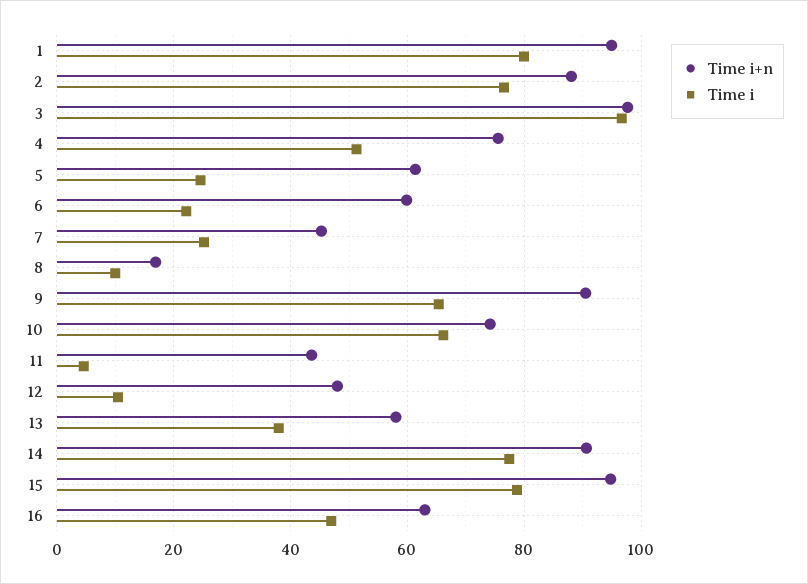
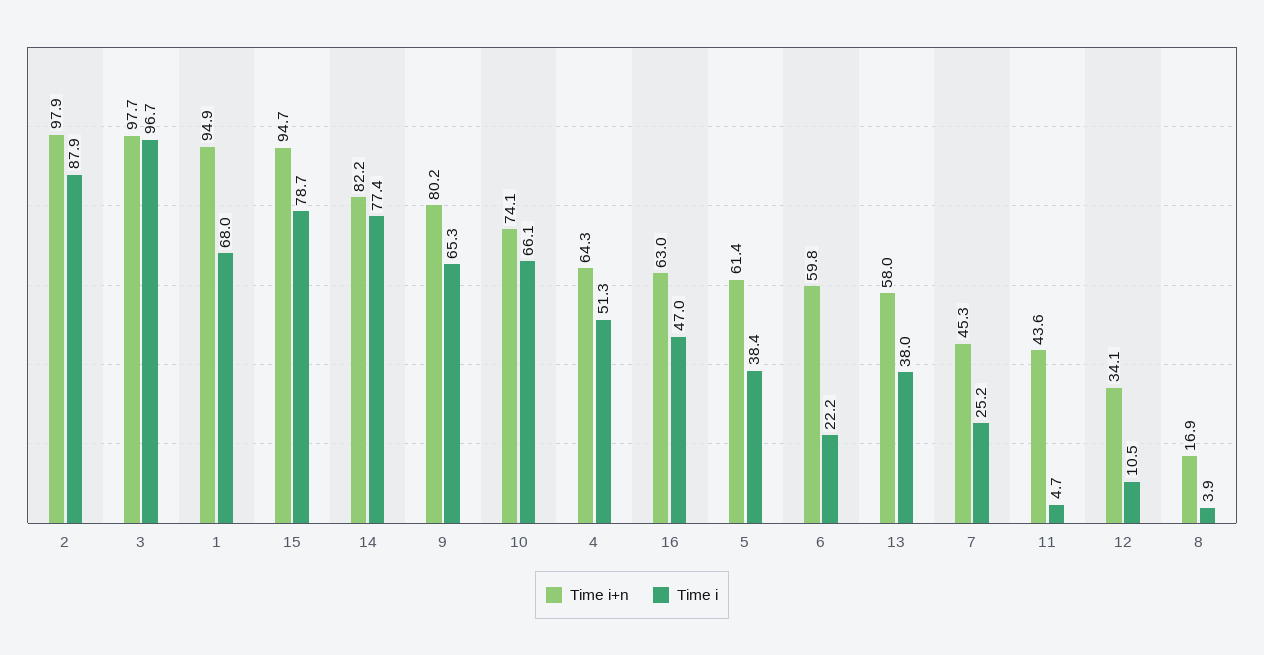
  {
    "Time i+n": {
      "1": 94.9,
-     "2": 88,
+     "2": 97.9,
      "3": 97.7,
-     "4": 76,
+     "4": 64.3,
      "5": 61.4,
      "6": 59.8,
      "7": 45.3,
      "8": 16.9,
-     "9": 90,
+     "9": 80.2,
      "10": 74.1,
      "11": 43.6,
-     "12": 48,
+     "12": 34.1,
      "13": 58,
-     "14": 90,
+     "14": 82.2,
      "15": 94.7,
      "16": 63
    },
    "Time i": {
-     "1": 80,
+     "1": 68,
-     "2": 76,
+     "2": 87.9,
      "3": 96.7,
      "4": 51.3,
-     "5": 24,
+     "5": 38.4,
      "6": 22.2,
      "7": 25.2,
-     "8": 10,
+     "8": 3.9,
      "9": 65.3,
      "10": 66.1,
      "11": 4.7,
      "12": 10.5,
      "13": 38,
      "14": 77.4,
      "15": 78.7,
      "16": 47
    }
  }

